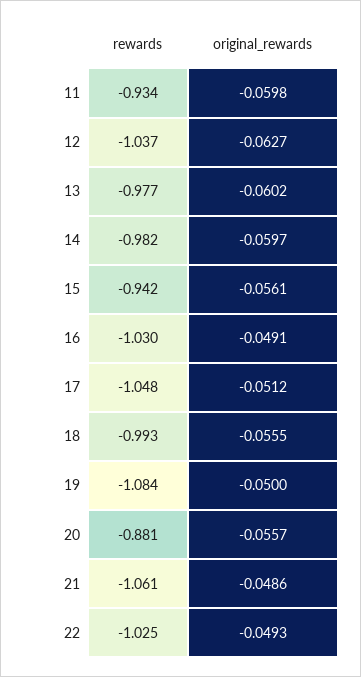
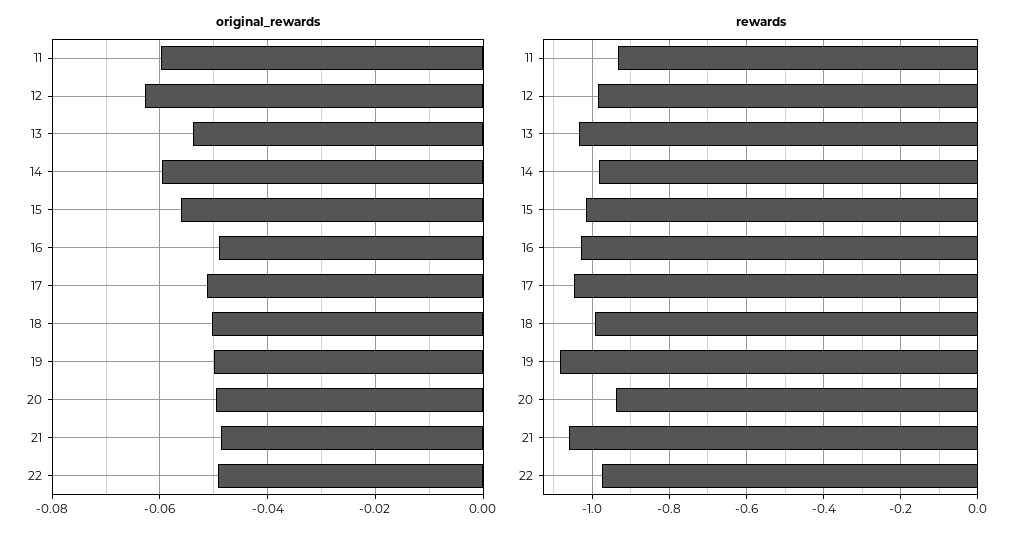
  {
    "rewards": {
      "11": -0.934,
-     "12": -1.037,
+     "12": -0.98,
-     "13": -0.977,
+     "13": -1.04,
      "14": -0.982,
-     "15": -0.942,
+     "15": -1.02,
      "16": -1.03,
      "17": -1.048,
      "18": -0.993,
      "19": -1.084,
-     "20": -0.881,
+     "20": -0.94,
      "21": -1.061,
-     "22": -1.025
+     "22": -0.98
    },
    "original_rewards": {
      "11": -0.0598,
      "12": -0.0627,
-     "13": -0.0602,
+     "13": -0.054,
      "14": -0.0597,
      "15": -0.0561,
      "16": -0.0491,
      "17": -0.0512,
-     "18": -0.0555,
+     "18": -0.05,
      "19": -0.05,
-     "20": -0.0557,
+     "20": -0.05,
      "21": -0.0486,
      "22": -0.0493
    }
  }

